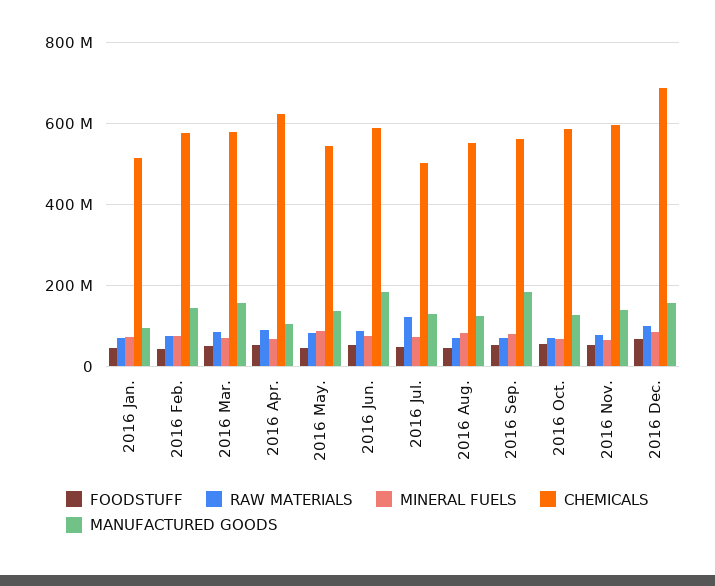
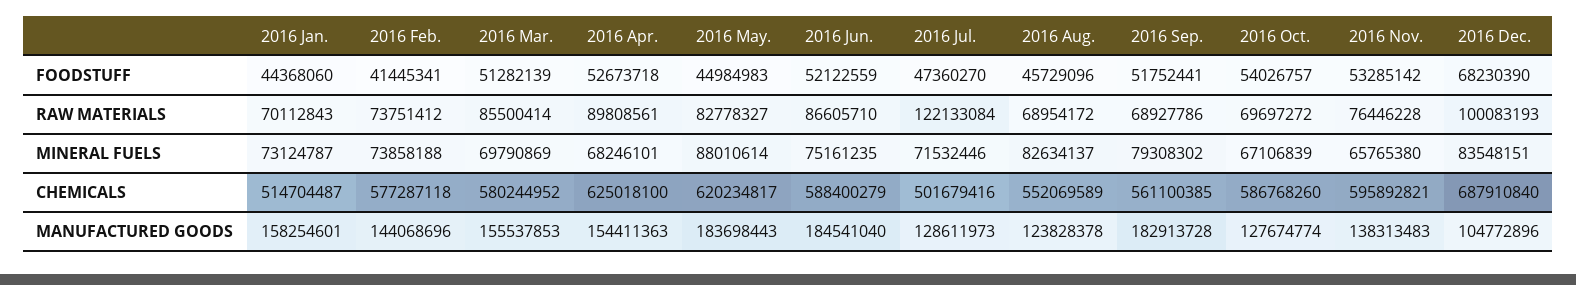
  {
    "FOODSTUFF": {
      "2016 Jan.": 44368060,
      "2016 Feb.": 41445341,
      "2016 Mar.": 51282139,
      "2016 Apr.": 52673718,
      "2016 May.": 44984983,
      "2016 Jun.": 52122559,
      "2016 Jul.": 47360270,
      "2016 Aug.": 45729096,
      "2016 Sep.": 51752441,
      "2016 Oct.": 54026757,
      "2016 Nov.": 53285142,
      "2016 Dec.": 68230390
    },
    "RAW MATERIALS": {
      "2016 Jan.": 70112843,
      "2016 Feb.": 73751412,
      "2016 Mar.": 85500414,
      "2016 Apr.": 89808561,
      "2016 May.": 82778327,
      "2016 Jun.": 86605710,
      "2016 Jul.": 122133084,
      "2016 Aug.": 68954172,
      "2016 Sep.": 68927786,
      "2016 Oct.": 69697272,
      "2016 Nov.": 76446228,
      "2016 Dec.": 100083193
    },
    "MINERAL FUELS": {
      "2016 Jan.": 73124787,
      "2016 Feb.": 73858188,
      "2016 Mar.": 69790869,
      "2016 Apr.": 68246101,
      "2016 May.": 88010614,
      "2016 Jun.": 75161235,
      "2016 Jul.": 71532446,
      "2016 Aug.": 82634137,
      "2016 Sep.": 79308302,
      "2016 Oct.": 67106839,
      "2016 Nov.": 65765380,
      "2016 Dec.": 83548151
    },
    "CHEMICALS": {
      "2016 Jan.": 514704487,
      "2016 Feb.": 577287118,
      "2016 Mar.": 580244952,
      "2016 Apr.": 625018100,
-     "2016 May.": 540000000,
+     "2016 May.": 620234817,
      "2016 Jun.": 588400279,
      "2016 Jul.": 501679416,
      "2016 Aug.": 552069589,
      "2016 Sep.": 561100385,
      "2016 Oct.": 586768260,
      "2016 Nov.": 595892821,
      "2016 Dec.": 687910840
    },
    "MANUFACTURED GOODS": {
-     "2016 Jan.": 100000000,
+     "2016 Jan.": 158254601,
      "2016 Feb.": 144068696,
      "2016 Mar.": 155537853,
-     "2016 Apr.": 100000000,
+     "2016 Apr.": 154411363,
-     "2016 May.": 140000000,
+     "2016 May.": 183698443,
      "2016 Jun.": 184541040,
      "2016 Jul.": 128611973,
      "2016 Aug.": 123828378,
      "2016 Sep.": 182913728,
      "2016 Oct.": 127674774,
      "2016 Nov.": 138313483,
-     "2016 Dec.": 160000000
+     "2016 Dec.": 104772896
    }
  }

